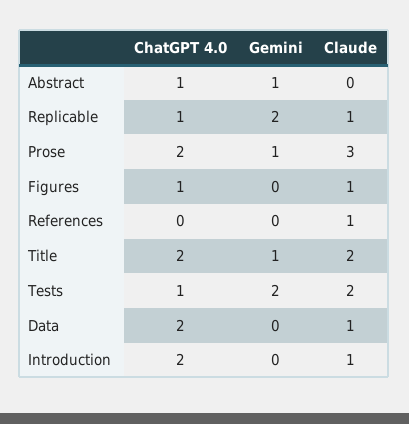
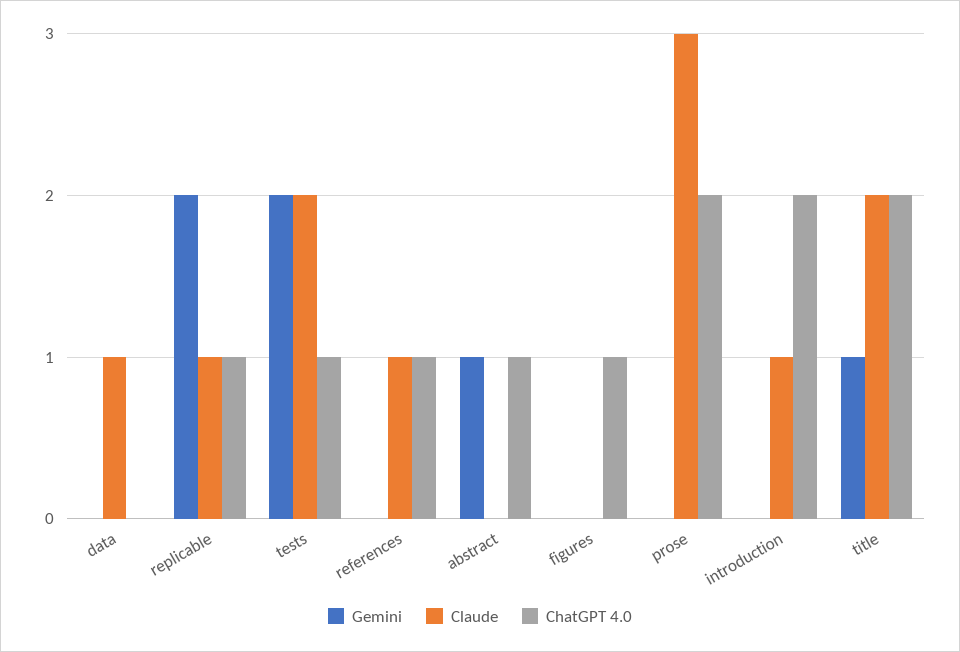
  {
    "ChatGPT 4.0": {
      "Abstract": 1,
      "Replicable": 1,
      "Prose": 2,
      "Figures": 1,
-     "References": 0,
+     "References": 1,
      "Title": 2,
      "Tests": 1,
-     "Data": 2,
+     "Data": 0,
      "Introduction": 2
    },
    "Gemini": {
      "Abstract": 1,
      "Replicable": 2,
-     "Prose": 1,
+     "Prose": 0,
      "Figures": 0,
      "References": 0,
      "Title": 1,
      "Tests": 2,
      "Data": 0,
      "Introduction": 0
    },
    "Claude": {
      "Abstract": 0,
      "Replicable": 1,
      "Prose": 3,
-     "Figures": 1,
+     "Figures": 0,
      "References": 1,
      "Title": 2,
      "Tests": 2,
      "Data": 1,
      "Introduction": 1
    }
  }

